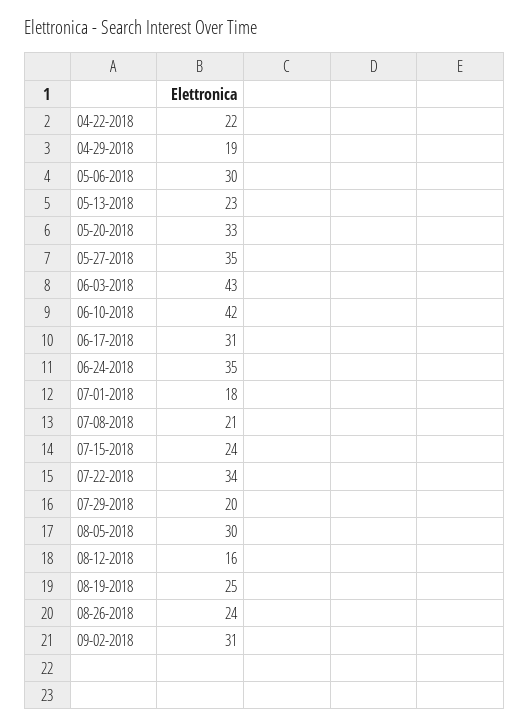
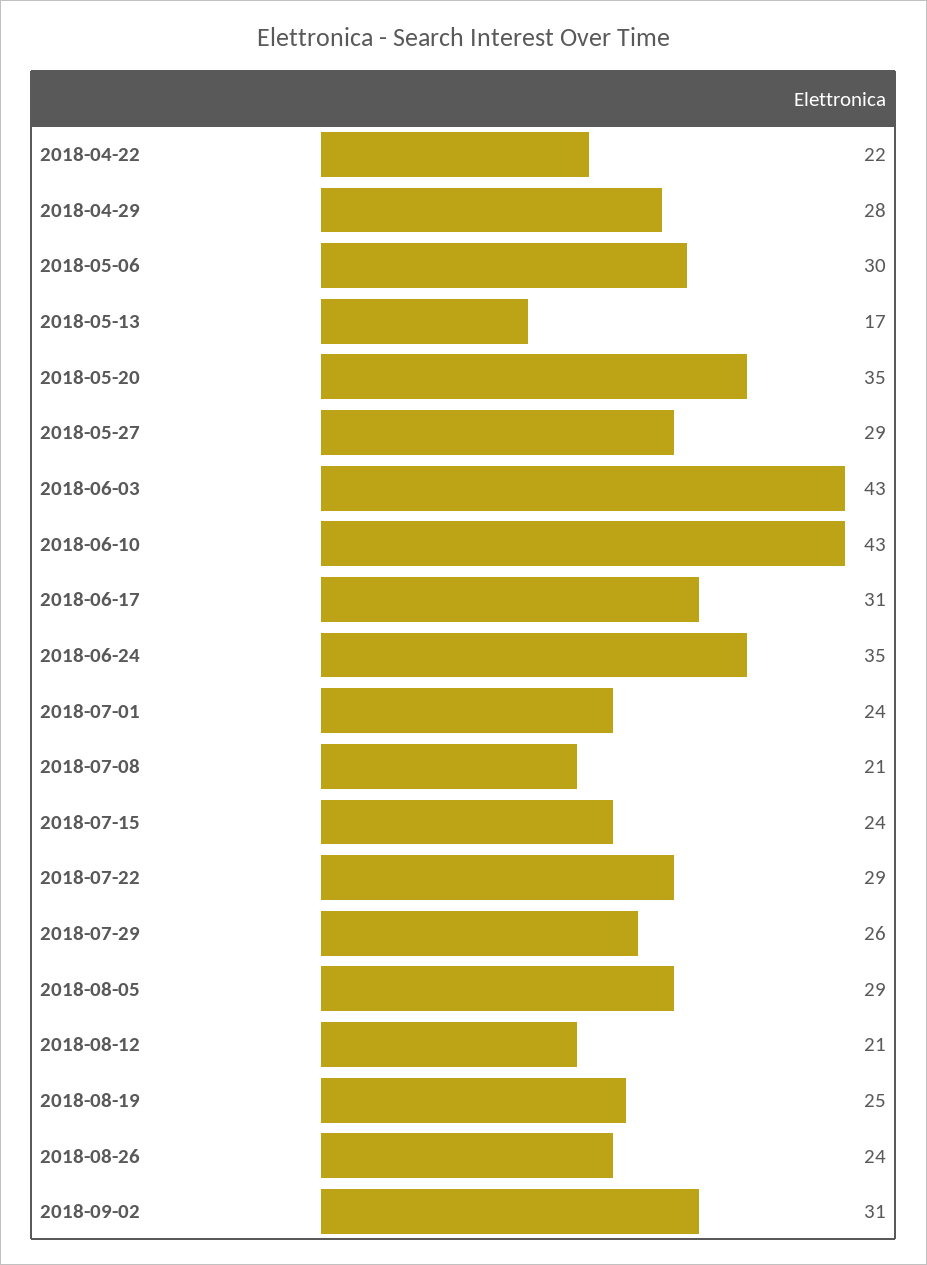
  {
    "04-22-2018": 22,
-   "04-29-2018": 19,
+   "04-29-2018": 28,
    "05-06-2018": 30,
-   "05-13-2018": 23,
+   "05-13-2018": 17,
-   "05-20-2018": 33,
+   "05-20-2018": 35,
-   "05-27-2018": 35,
+   "05-27-2018": 29,
    "06-03-2018": 43,
-   "06-10-2018": 42,
+   "06-10-2018": 43,
    "06-17-2018": 31,
    "06-24-2018": 35,
-   "07-01-2018": 18,
+   "07-01-2018": 24,
    "07-08-2018": 21,
    "07-15-2018": 24,
-   "07-22-2018": 34,
+   "07-22-2018": 29,
-   "07-29-2018": 20,
+   "07-29-2018": 26,
-   "08-05-2018": 30,
+   "08-05-2018": 29,
-   "08-12-2018": 16,
+   "08-12-2018": 21,
    "08-19-2018": 25,
    "08-26-2018": 24,
    "09-02-2018": 31
  }

